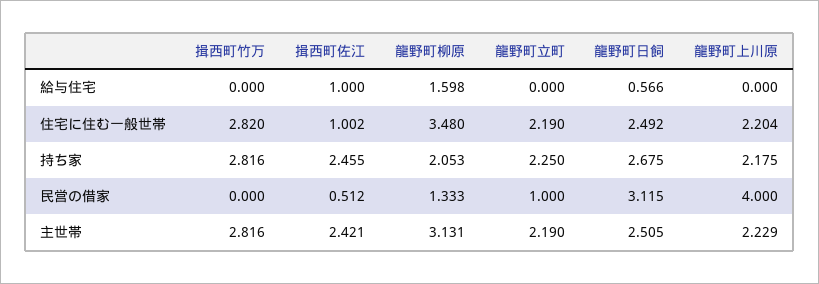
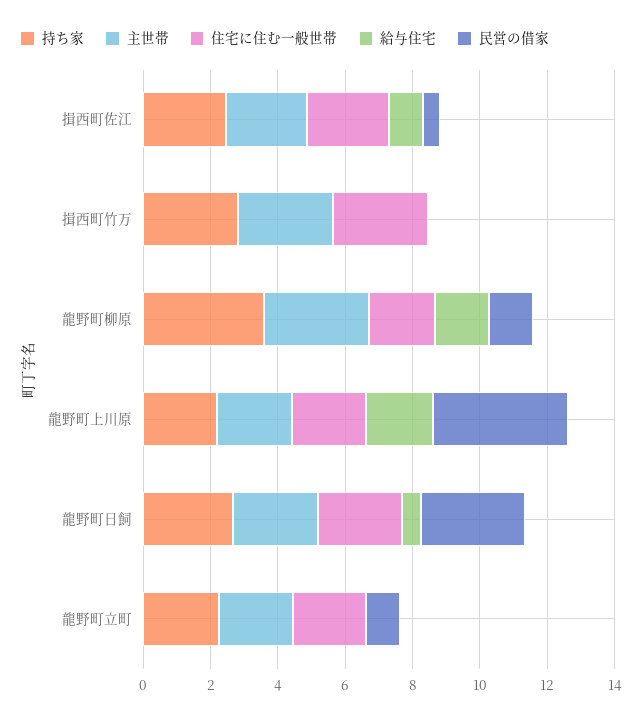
  {
    "給与住宅": {
      "揖西町竹万": 0,
      "揖西町佐江": 1,
      "龍野町柳原": 1.598,
      "龍野町立町": 0,
      "龍野町日飼": 0.566,
-     "龍野町上川原": 0
+     "龍野町上川原": 2
    },
    "住宅に住む一般世帯": {
      "揖西町竹万": 2.82,
-     "揖西町佐江": 1.002,
+     "揖西町佐江": 2.5,
-     "龍野町柳原": 3.48,
+     "龍野町柳原": 2,
      "龍野町立町": 2.19,
      "龍野町日飼": 2.492,
      "龍野町上川原": 2.204
    },
    "持ち家": {
      "揖西町竹万": 2.816,
      "揖西町佐江": 2.455,
-     "龍野町柳原": 2.053,
+     "龍野町柳原": 3.5,
      "龍野町立町": 2.25,
      "龍野町日飼": 2.675,
      "龍野町上川原": 2.175
    },
    "民営の借家": {
      "揖西町竹万": 0,
      "揖西町佐江": 0.512,
      "龍野町柳原": 1.333,
      "龍野町立町": 1,
      "龍野町日飼": 3.115,
      "龍野町上川原": 4
    },
    "主世帯": {
      "揖西町竹万": 2.816,
      "揖西町佐江": 2.421,
      "龍野町柳原": 3.131,
      "龍野町立町": 2.19,
      "龍野町日飼": 2.505,
      "龍野町上川原": 2.229
    }
  }

